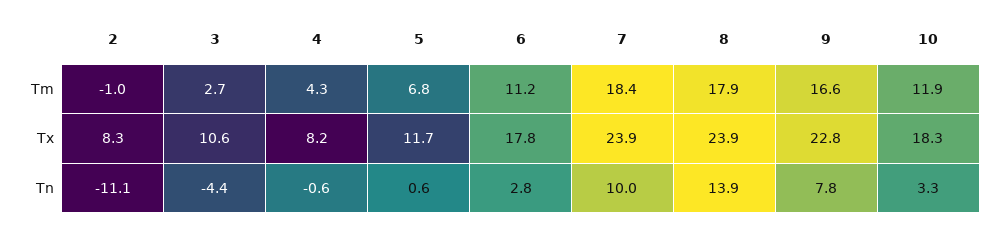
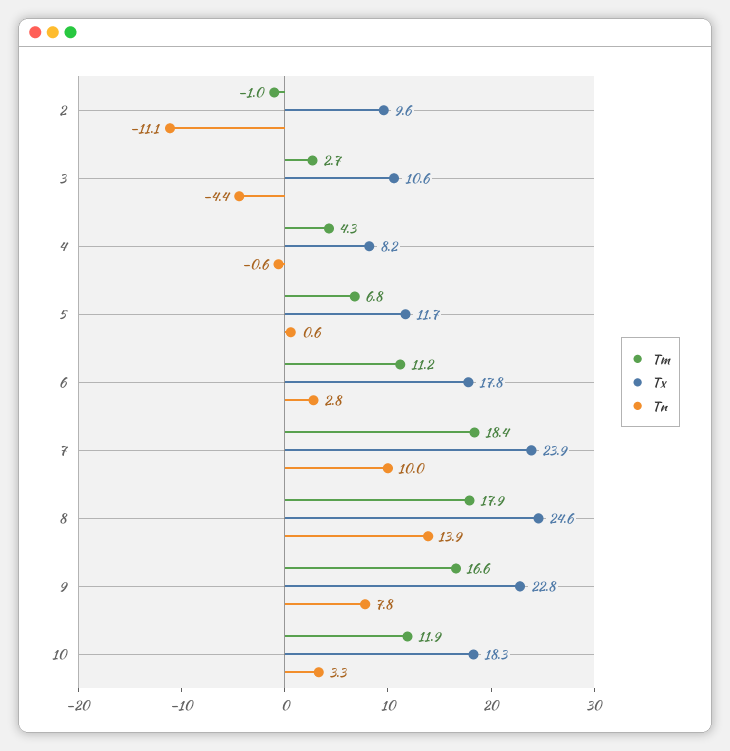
  {
    "Tm": {
      "2": -1,
      "3": 2.7,
      "4": 4.3,
      "5": 6.8,
      "6": 11.2,
      "7": 18.4,
      "8": 17.9,
      "9": 16.6,
      "10": 11.9
    },
    "Tx": {
-     "2": 8.3,
+     "2": 9.6,
      "3": 10.6,
      "4": 8.2,
      "5": 11.7,
      "6": 17.8,
      "7": 23.9,
-     "8": 23.9,
+     "8": 24.6,
      "9": 22.8,
      "10": 18.3
    },
    "Tn": {
      "2": -11.1,
      "3": -4.4,
      "4": -0.6,
      "5": 0.6,
      "6": 2.8,
      "7": 10,
      "8": 13.9,
      "9": 7.8,
      "10": 3.3
    }
  }

